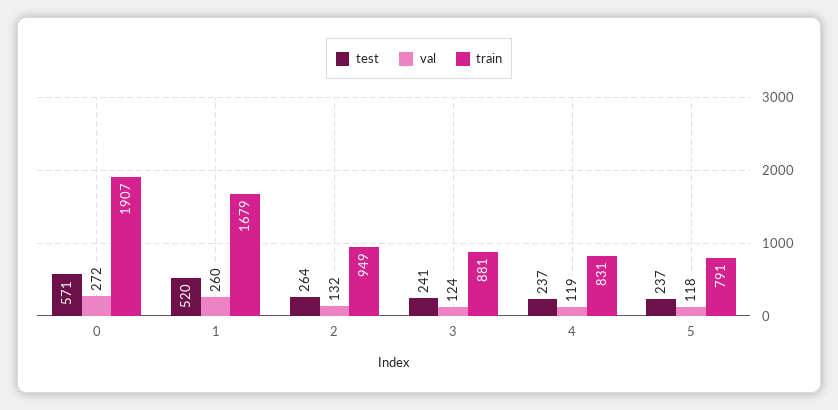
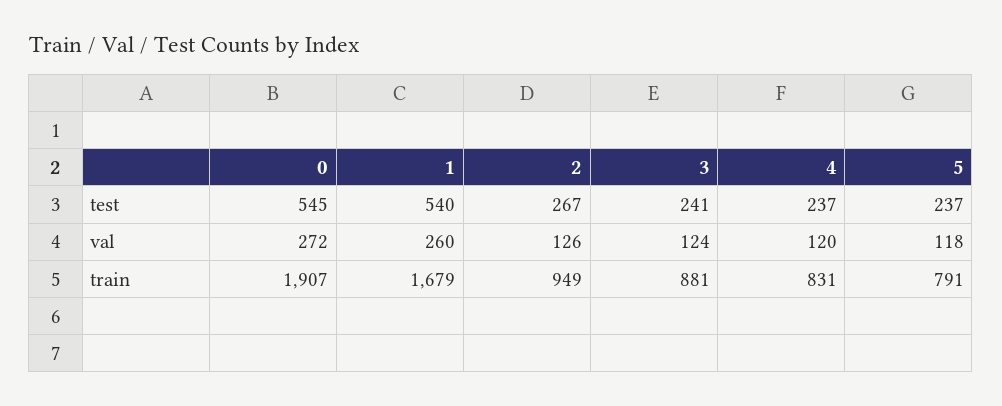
  {
    "test": {
-     "0": 571,
+     "0": 545,
-     "1": 520,
+     "1": 540,
-     "2": 264,
+     "2": 267,
      "3": 241,
      "4": 237,
      "5": 237
    },
    "val": {
      "0": 272,
      "1": 260,
-     "2": 132,
+     "2": 126,
      "3": 124,
-     "4": 119,
+     "4": 120,
      "5": 118
    },
    "train": {
      "0": 1907,
      "1": 1679,
      "2": 949,
      "3": 881,
      "4": 831,
      "5": 791
    }
  }

